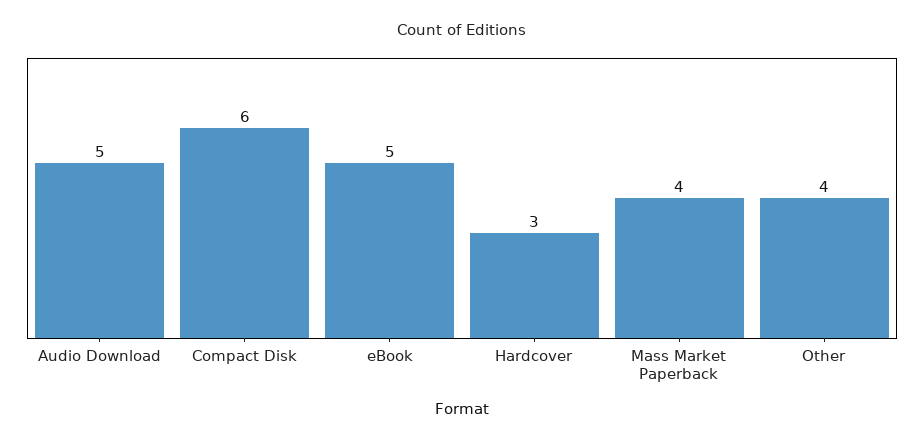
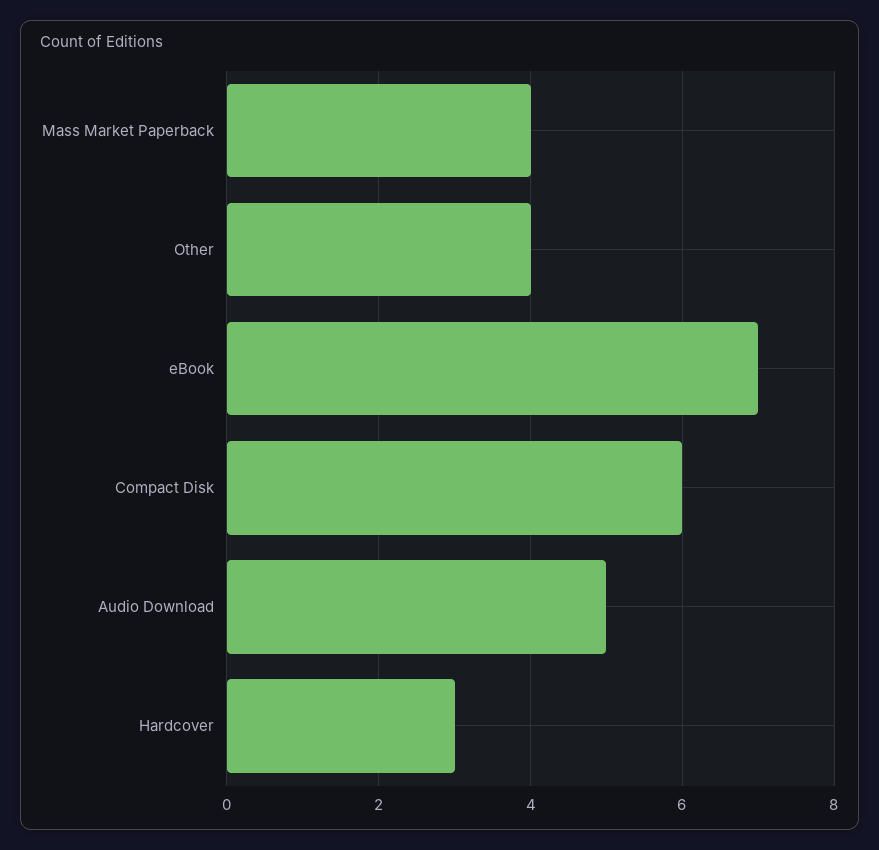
  {
    "Audio Download": 5,
    "Compact Disk": 6,
-   "eBook": 5,
+   "eBook": 7,
    "Hardcover": 3,
    "Mass Market Paperback": 4,
    "Other": 4
  }

